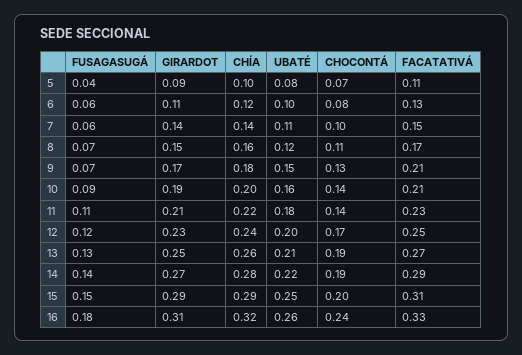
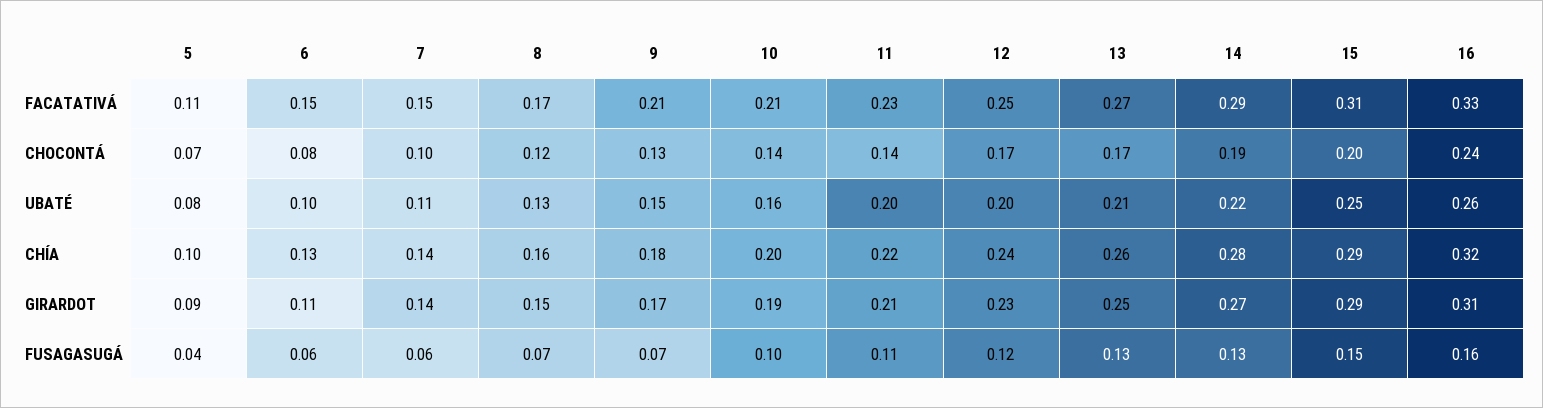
  {
    "FUSAGASUGÁ": {
      "5": 0.04,
      "6": 0.06,
      "7": 0.06,
      "8": 0.07,
      "9": 0.07,
-     "10": 0.09,
+     "10": 0.1,
      "11": 0.11,
      "12": 0.12,
      "13": 0.13,
-     "14": 0.14,
+     "14": 0.13,
      "15": 0.15,
-     "16": 0.18
+     "16": 0.16
    },
    "GIRARDOT": {
      "5": 0.09,
      "6": 0.11,
      "7": 0.14,
      "8": 0.15,
      "9": 0.17,
      "10": 0.19,
      "11": 0.21,
      "12": 0.23,
      "13": 0.25,
      "14": 0.27,
      "15": 0.29,
      "16": 0.31
    },
    "CHÍA": {
      "5": 0.1,
-     "6": 0.12,
+     "6": 0.13,
      "7": 0.14,
      "8": 0.16,
      "9": 0.18,
      "10": 0.2,
      "11": 0.22,
      "12": 0.24,
      "13": 0.26,
      "14": 0.28,
      "15": 0.29,
      "16": 0.32
    },
    "UBATÉ": {
      "5": 0.08,
      "6": 0.1,
      "7": 0.11,
-     "8": 0.12,
+     "8": 0.13,
      "9": 0.15,
      "10": 0.16,
-     "11": 0.18,
+     "11": 0.2,
      "12": 0.2,
      "13": 0.21,
      "14": 0.22,
      "15": 0.25,
      "16": 0.26
    },
    "CHOCONTÁ": {
      "5": 0.07,
      "6": 0.08,
      "7": 0.1,
-     "8": 0.11,
+     "8": 0.12,
      "9": 0.13,
      "10": 0.14,
      "11": 0.14,
      "12": 0.17,
-     "13": 0.19,
+     "13": 0.17,
      "14": 0.19,
      "15": 0.2,
      "16": 0.24
    },
    "FACATATIVÁ": {
      "5": 0.11,
-     "6": 0.13,
+     "6": 0.15,
      "7": 0.15,
      "8": 0.17,
      "9": 0.21,
      "10": 0.21,
      "11": 0.23,
      "12": 0.25,
      "13": 0.27,
      "14": 0.29,
      "15": 0.31,
      "16": 0.33
    }
  }

